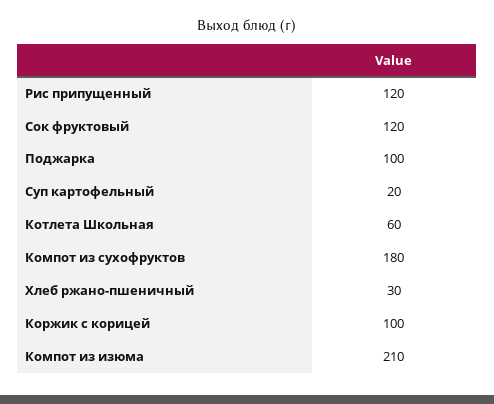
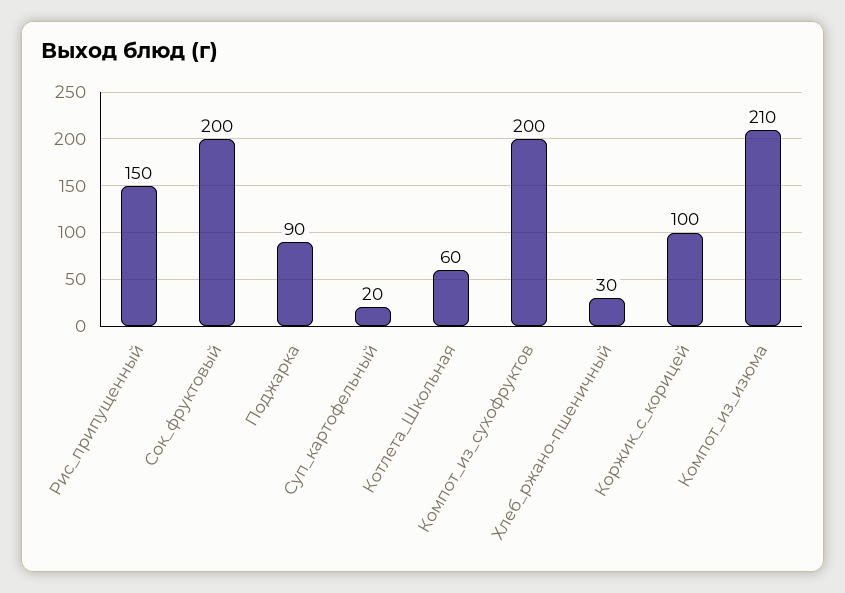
  {
-   "Рис припущенный": 120,
+   "Рис припущенный": 150,
-   "Сок фруктовый": 120,
+   "Сок фруктовый": 200,
-   "Поджарка": 100,
+   "Поджарка": 90,
    "Суп картофельный": 20,
    "Котлета Школьная": 60,
-   "Компот из сухофруктов": 180,
+   "Компот из сухофруктов": 200,
    "Хлеб ржано-пшеничный": 30,
    "Коржик с корицей": 100,
    "Компот из изюма": 210
  }

